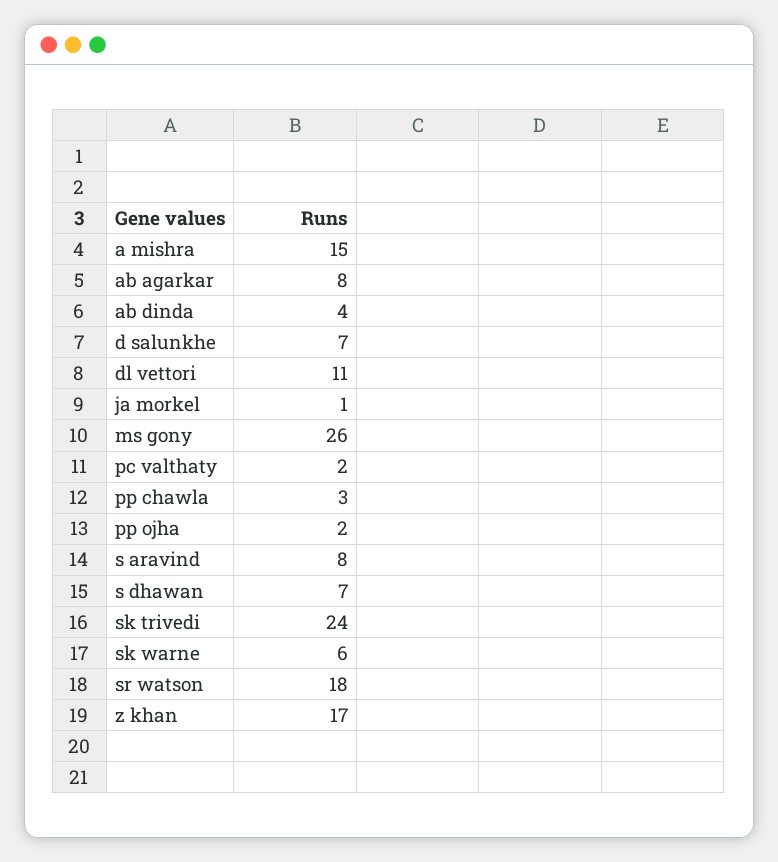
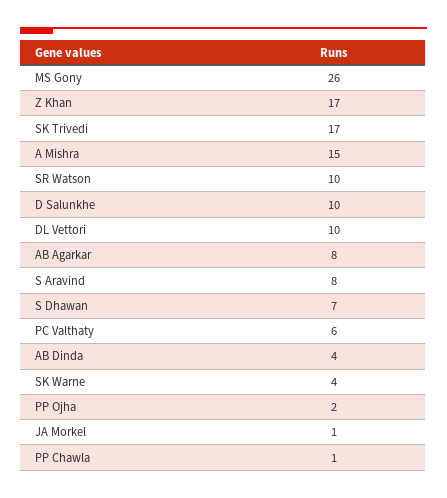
  {
    "a mishra": 15,
    "ab agarkar": 8,
    "ab dinda": 4,
-   "d salunkhe": 7,
+   "d salunkhe": 10,
-   "dl vettori": 11,
+   "dl vettori": 10,
    "ja morkel": 1,
    "ms gony": 26,
-   "pc valthaty": 2,
+   "pc valthaty": 6,
-   "pp chawla": 3,
+   "pp chawla": 1,
    "pp ojha": 2,
    "s aravind": 8,
    "s dhawan": 7,
-   "sk trivedi": 24,
+   "sk trivedi": 17,
-   "sk warne": 6,
+   "sk warne": 4,
-   "sr watson": 18,
+   "sr watson": 10,
    "z khan": 17
  }

